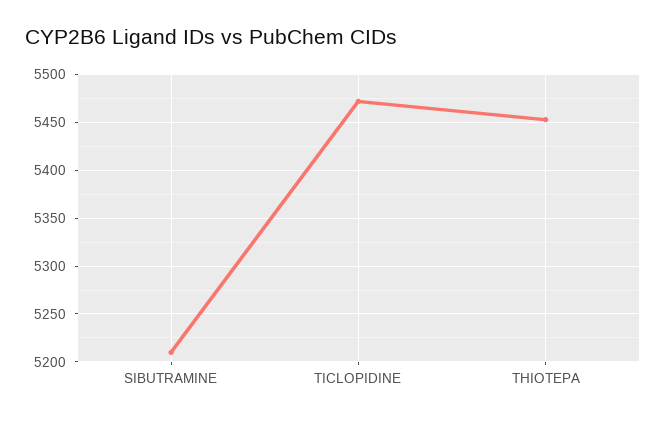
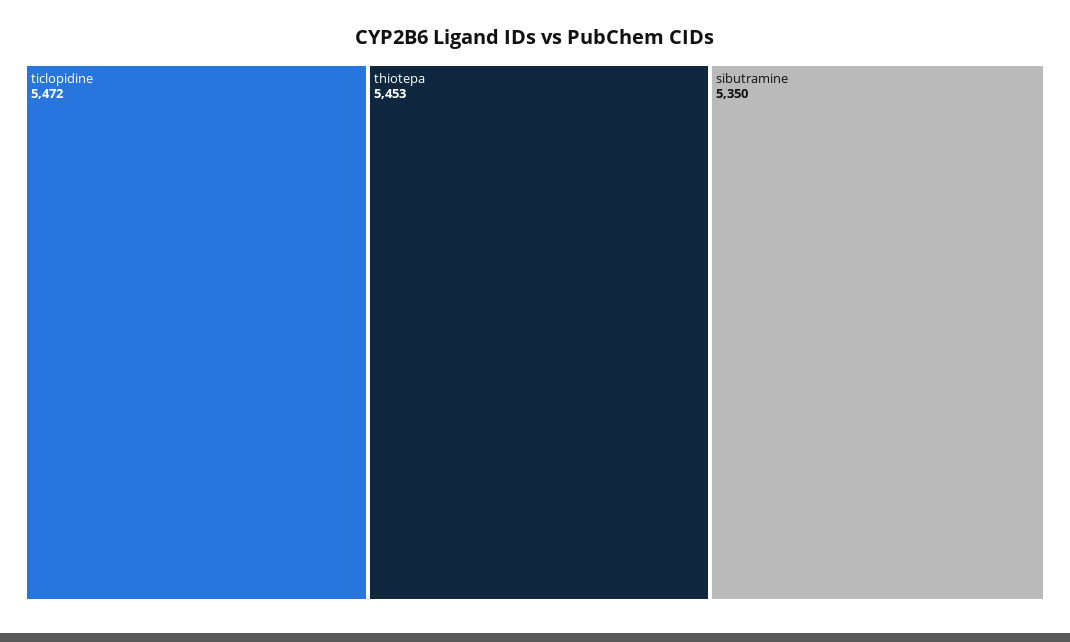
  {
-   "SIBUTRAMINE": 5210,
+   "SIBUTRAMINE": 5350,
    "TICLOPIDINE": 5472,
    "THIOTEPA": 5453
  }

